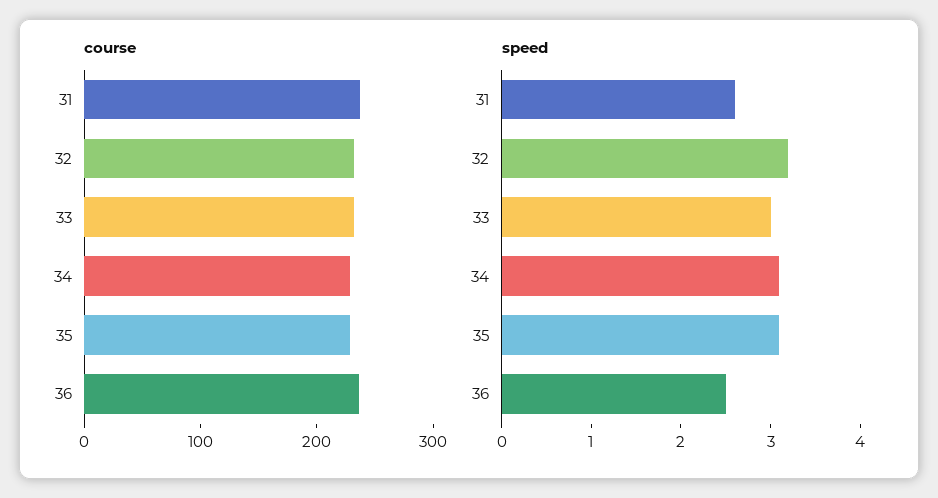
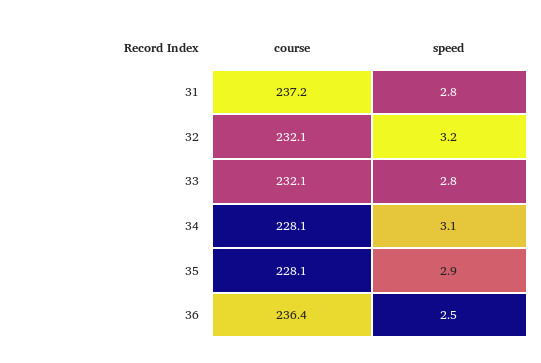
  {
    "course": {
      "31": 237.2,
      "32": 232.1,
      "33": 232.1,
      "34": 228.1,
      "35": 228.1,
      "36": 236.4
    },
    "speed": {
-     "31": 2.6,
+     "31": 2.8,
      "32": 3.2,
-     "33": 3,
+     "33": 2.8,
      "34": 3.1,
-     "35": 3.1,
+     "35": 2.9,
      "36": 2.5
    }
  }

